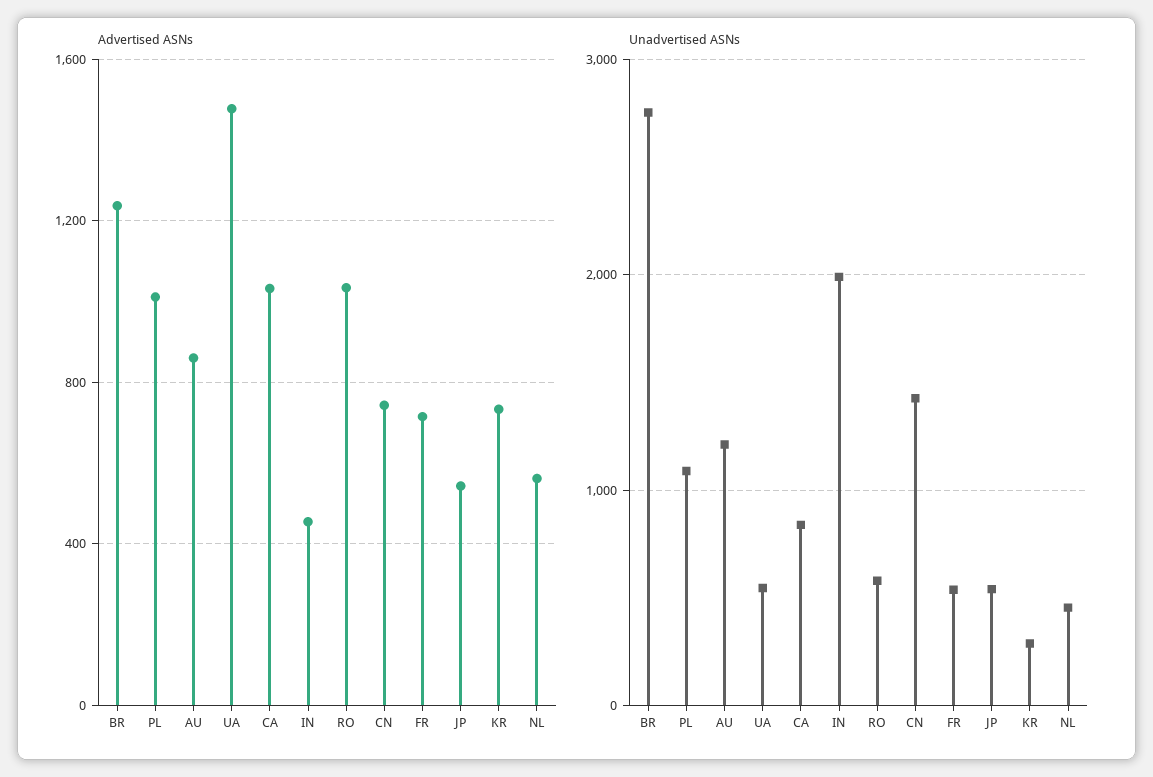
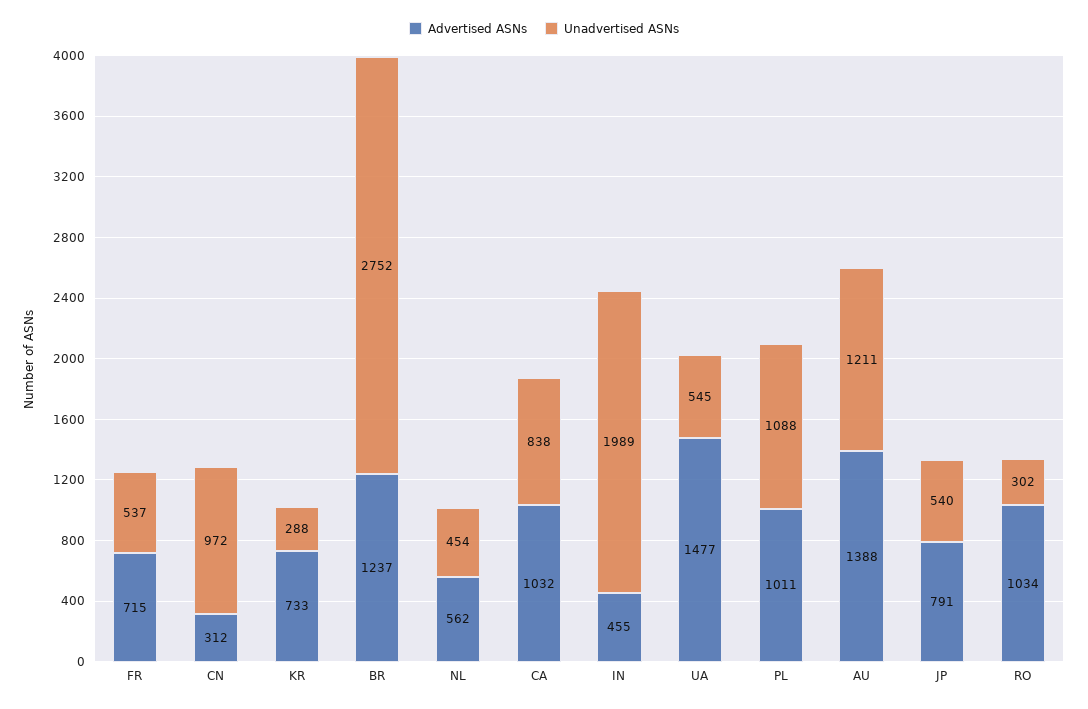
  {
    "Advertised ASNs": {
      "BR": 1237,
      "PL": 1011,
-     "AU": 850,
+     "AU": 1388,
      "UA": 1477,
      "CA": 1032,
      "IN": 455,
      "RO": 1034,
-     "CN": 750,
+     "CN": 312,
      "FR": 715,
-     "JP": 550,
+     "JP": 791,
      "KR": 733,
      "NL": 562
    },
    "Unadvertised ASNs": {
      "BR": 2752,
      "PL": 1088,
      "AU": 1211,
      "UA": 545,
      "CA": 838,
      "IN": 1989,
-     "RO": 600,
+     "RO": 302,
-     "CN": 1400,
+     "CN": 972,
      "FR": 537,
      "JP": 540,
      "KR": 288,
      "NL": 454
    }
  }

